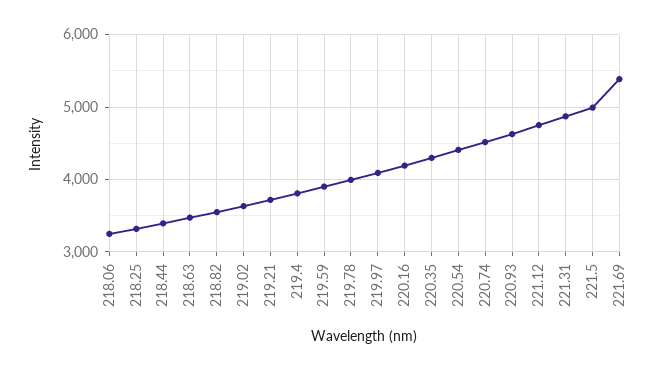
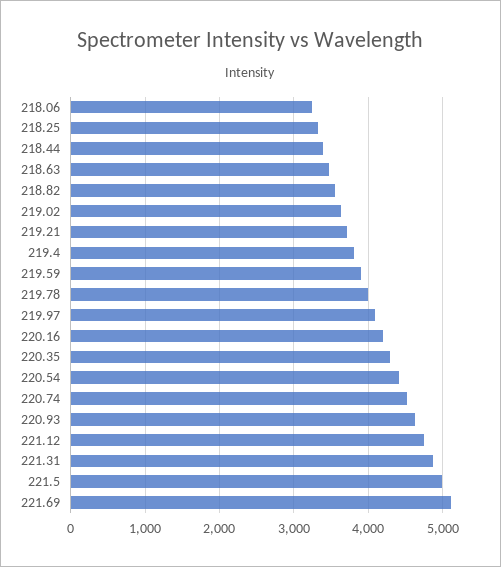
  {
    "218.06": 3200,
    "218.25": 3300,
    "218.44": 3400,
    "218.63": 3500,
    "218.82": 3600,
    "219.02": 3600,
    "219.21": 3700,
    "219.4": 3800,
    "219.59": 3900,
    "219.78": 4000,
    "219.97": 4100,
    "220.16": 4200,
    "220.35": 4300,
    "220.54": 4400,
    "220.74": 4500,
    "220.93": 4600,
    "221.12": 4800,
    "221.31": 4900,
    "221.5": 5000,
-   "221.69": 5400
+   "221.69": 5100
  }

